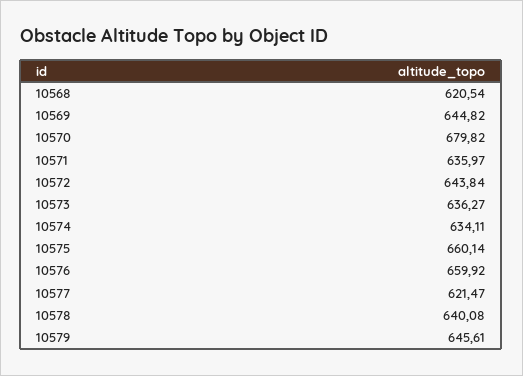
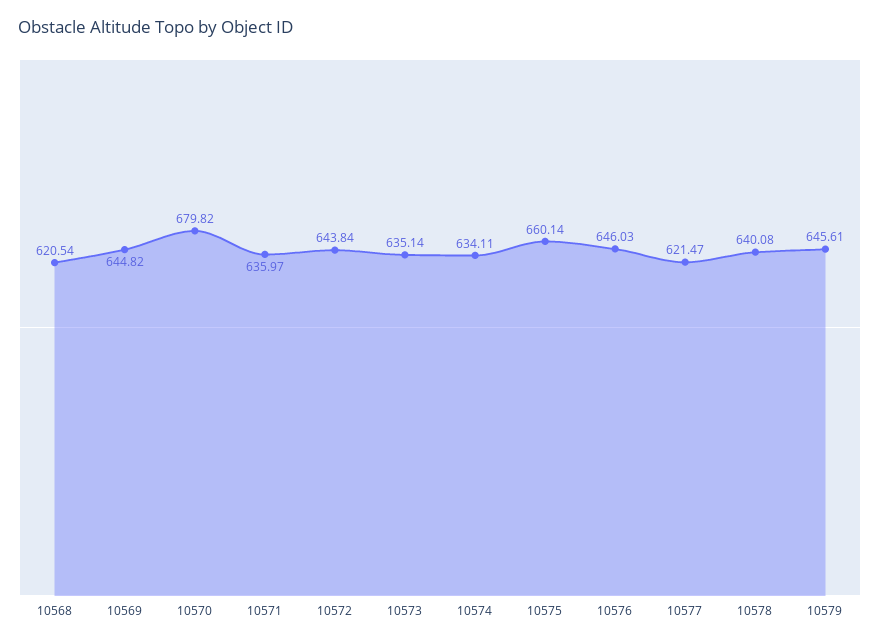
  {
    "10568": 620.54,
    "10569": 644.82,
    "10570": 679.82,
    "10571": 635.97,
    "10572": 643.84,
-   "10573": 636.27,
+   "10573": 635.14,
    "10574": 634.11,
    "10575": 660.14,
-   "10576": 659.92,
+   "10576": 646.03,
    "10577": 621.47,
    "10578": 640.08,
    "10579": 645.61
  }

